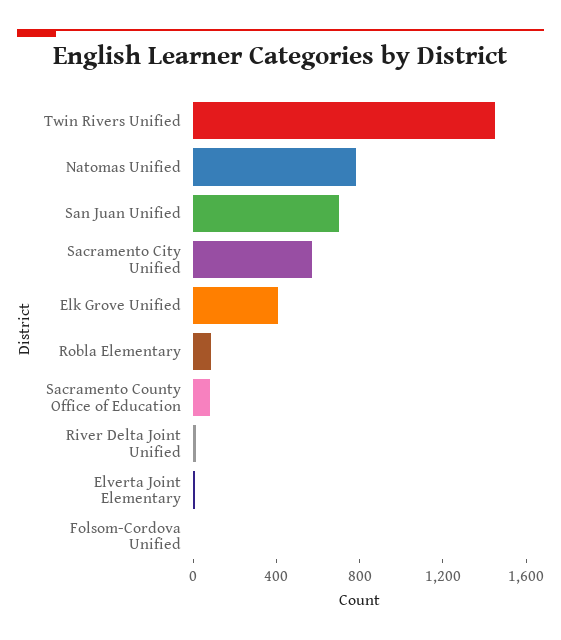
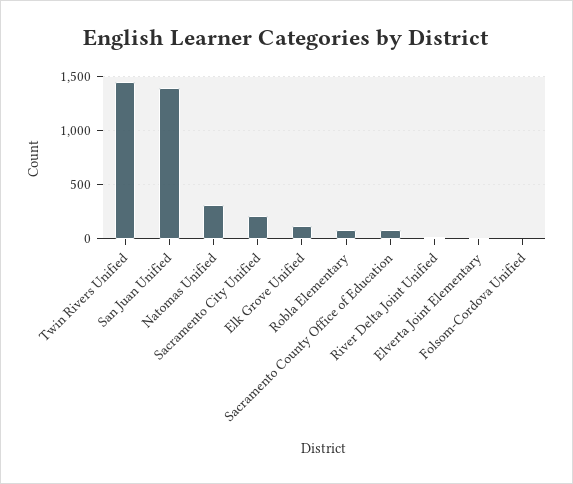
  {
    "Twin Rivers Unified": 1500,
-   "Natomas Unified": 800,
+   "Natomas Unified": 300,
-   "San Juan Unified": 700,
+   "San Juan Unified": 1400,
-   "Sacramento City Unified": 600,
+   "Sacramento City Unified": 200,
-   "Elk Grove Unified": 400,
+   "Elk Grove Unified": 100,
    "Robla Elementary": 100,
    "Sacramento County Office of Education": 100,
    "River Delta Joint Unified": 0,
    "Elverta Joint Elementary": 0,
    "Folsom-Cordova Unified": 0
  }

